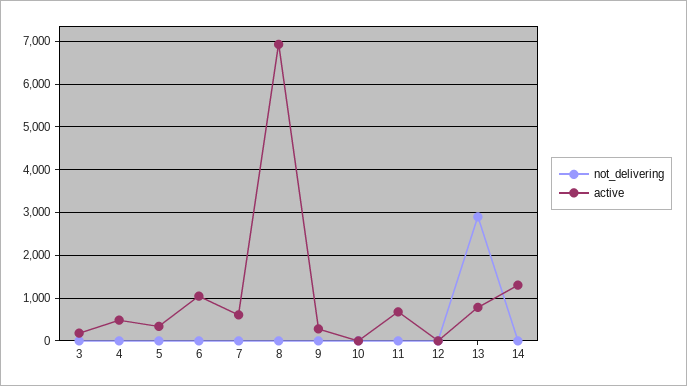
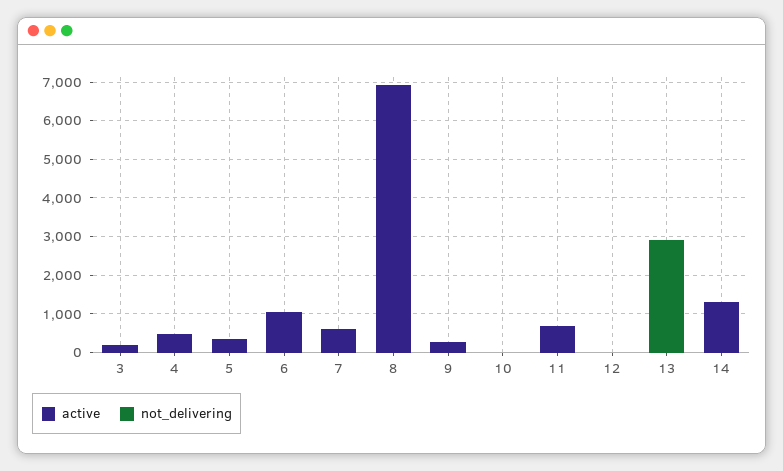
  {
    "not_delivering": {
      "3": 0,
      "4": 0,
      "5": 0,
      "6": 0,
      "7": 0,
      "8": 0,
      "9": 0,
      "10": 0,
      "11": 0,
      "12": 0,
      "13": 3000,
      "14": 0
    },
    "active": {
      "3": 200,
      "4": 400,
      "5": 400,
      "6": 1000,
      "7": 600,
      "8": 7000,
      "9": 200,
      "10": 0,
      "11": 600,
      "12": 0,
-     "13": 800,
+     "13": 0,
      "14": 1400
    }
  }

